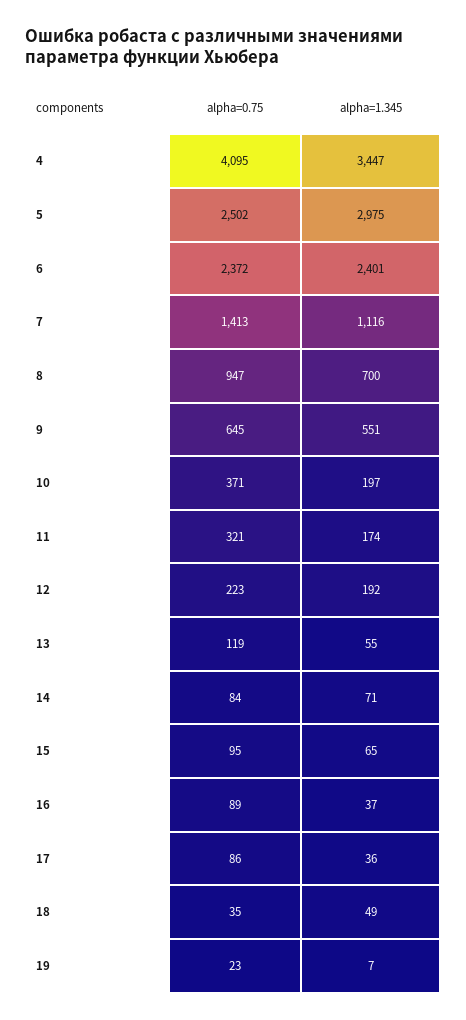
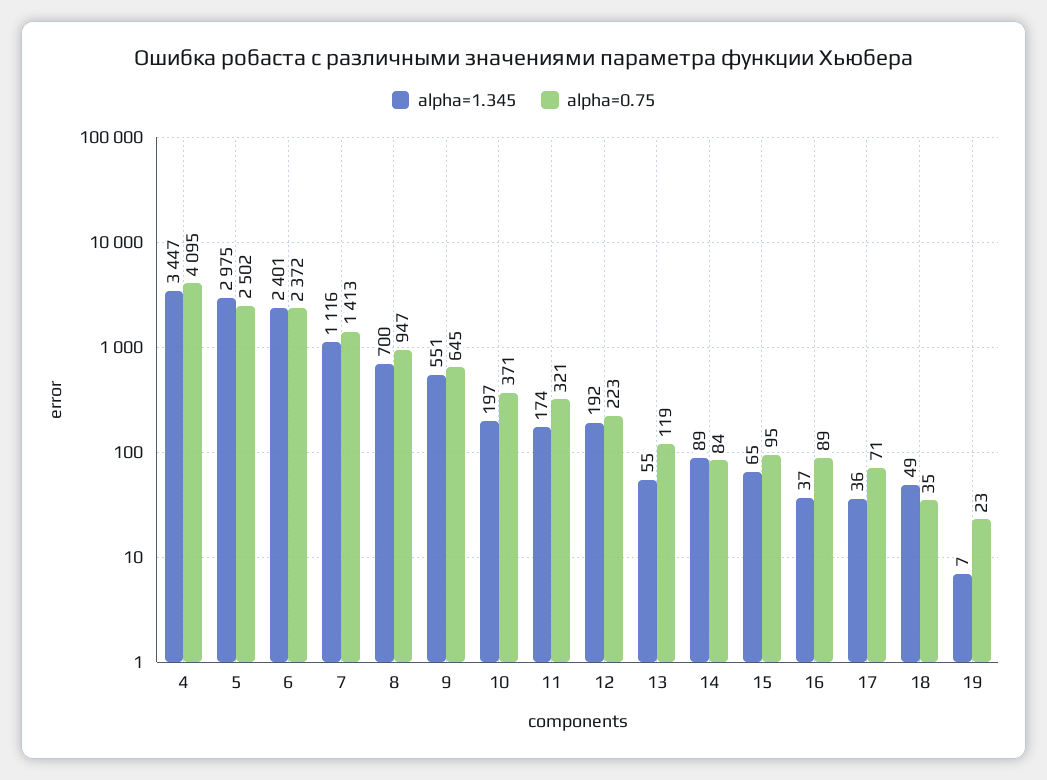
  {
    "alpha=0.75": {
      "4": 4095,
      "5": 2502,
      "6": 2372,
      "7": 1413,
      "8": 947,
      "9": 645,
      "10": 371,
      "11": 321,
      "12": 223,
      "13": 119,
      "14": 84,
      "15": 95,
      "16": 89,
-     "17": 86,
+     "17": 71,
      "18": 35,
      "19": 23
    },
    "alpha=1.345": {
      "4": 3447,
      "5": 2975,
      "6": 2401,
      "7": 1116,
      "8": 700,
      "9": 551,
      "10": 197,
      "11": 174,
      "12": 192,
      "13": 55,
-     "14": 71,
+     "14": 89,
      "15": 65,
      "16": 37,
      "17": 36,
      "18": 49,
      "19": 7
    }
  }

